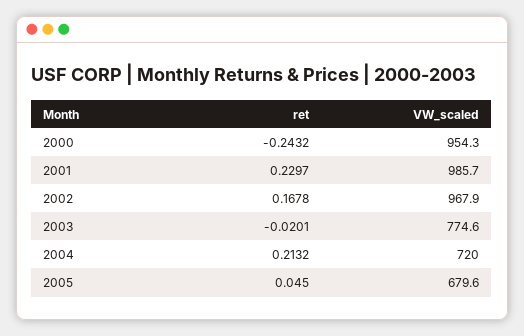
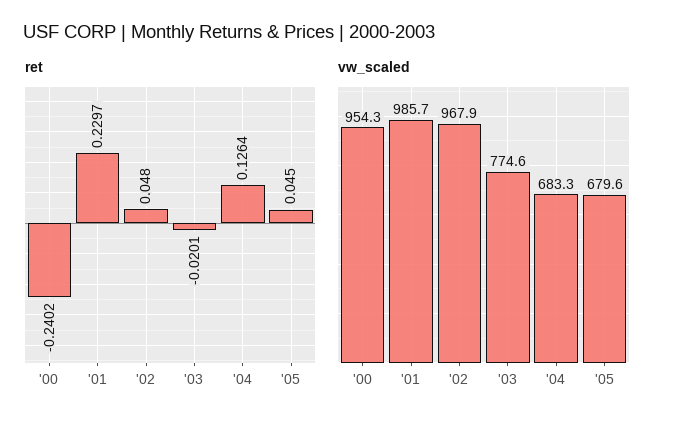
  {
    "ret": {
-     "2000": -0.2432,
+     "2000": -0.2402,
      "2001": 0.2297,
-     "2002": 0.1678,
+     "2002": 0.048,
      "2003": -0.0201,
-     "2004": 0.2132,
+     "2004": 0.1264,
      "2005": 0.045
    },
    "VW_scaled": {
      "2000": 954.3,
      "2001": 985.7,
      "2002": 967.9,
      "2003": 774.6,
-     "2004": 720,
+     "2004": 683.3,
      "2005": 679.6
    }
  }

